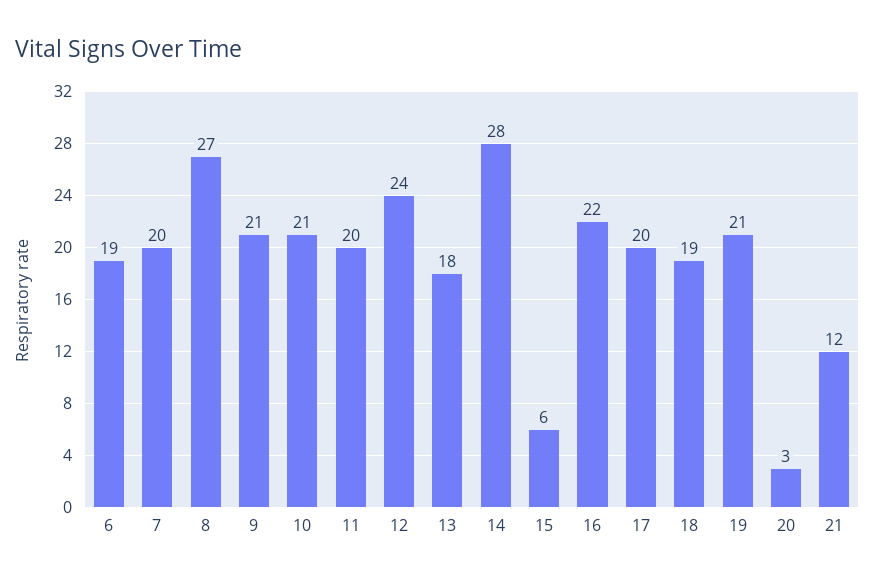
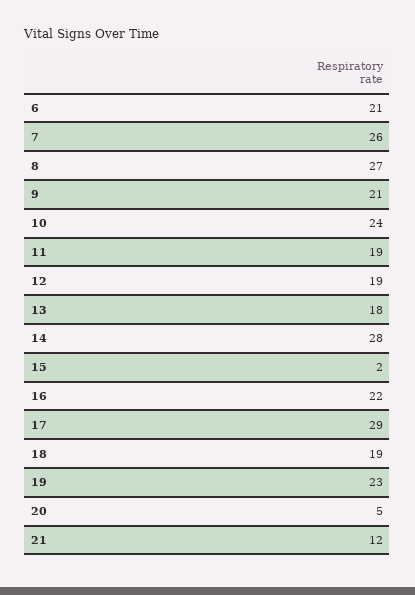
  {
-   "6": 19,
+   "6": 21,
-   "7": 20,
+   "7": 26,
    "8": 27,
    "9": 21,
-   "10": 21,
+   "10": 24,
-   "11": 20,
+   "11": 19,
-   "12": 24,
+   "12": 19,
    "13": 18,
    "14": 28,
-   "15": 6,
+   "15": 2,
    "16": 22,
-   "17": 20,
+   "17": 29,
    "18": 19,
-   "19": 21,
+   "19": 23,
-   "20": 3,
+   "20": 5,
    "21": 12
  }

